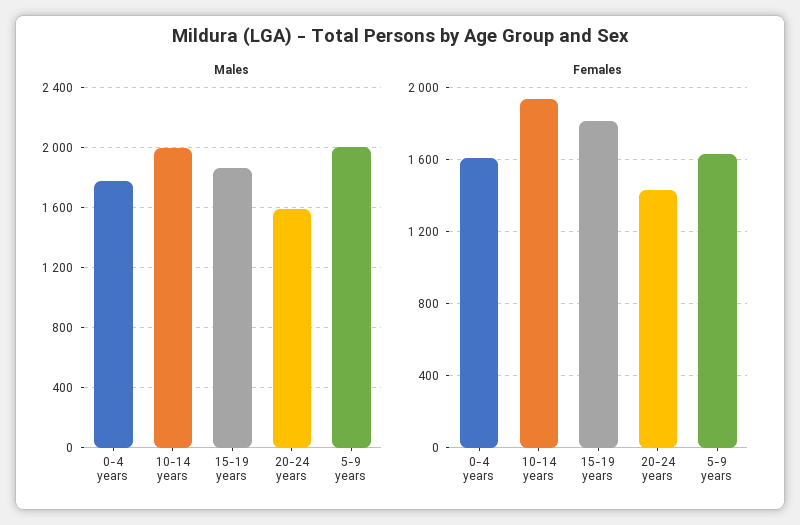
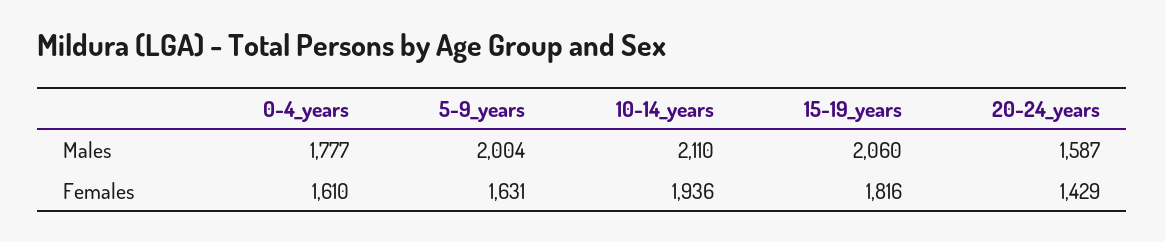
  {
    "Males": {
      "0-4 years": 1777,
-     "10-14 years": 2000,
+     "10-14 years": 2110,
-     "15-19 years": 1850,
+     "15-19 years": 2060,
      "20-24 years": 1587,
      "5-9 years": 2004
    },
    "Females": {
      "0-4 years": 1610,
      "10-14 years": 1936,
      "15-19 years": 1816,
      "20-24 years": 1429,
      "5-9 years": 1631
    }
  }

